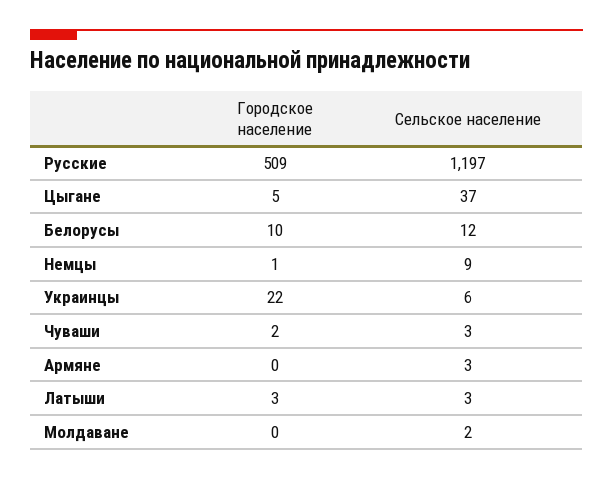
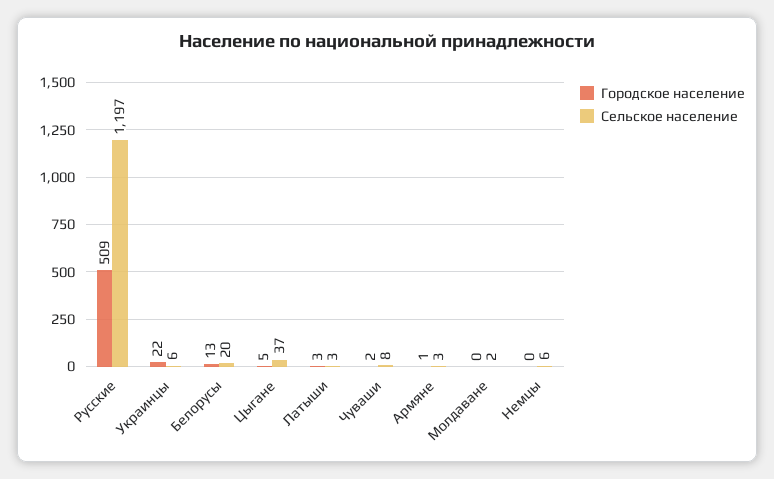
  {
    "Городское население": {
      "Русские": 509,
      "Цыгане": 5,
-     "Белорусы": 10,
+     "Белорусы": 13,
-     "Немцы": 1,
+     "Немцы": 0,
      "Украинцы": 22,
      "Чуваши": 2,
-     "Армяне": 0,
+     "Армяне": 1,
      "Латыши": 3,
      "Молдаване": 0
    },
    "Сельское население": {
      "Русские": 1197,
      "Цыгане": 37,
-     "Белорусы": 12,
+     "Белорусы": 20,
-     "Немцы": 9,
+     "Немцы": 6,
      "Украинцы": 6,
-     "Чуваши": 3,
+     "Чуваши": 8,
      "Армяне": 3,
      "Латыши": 3,
      "Молдаване": 2
    }
  }

